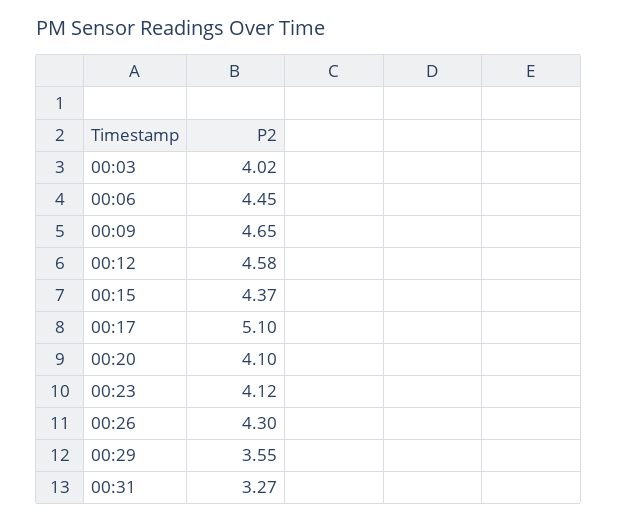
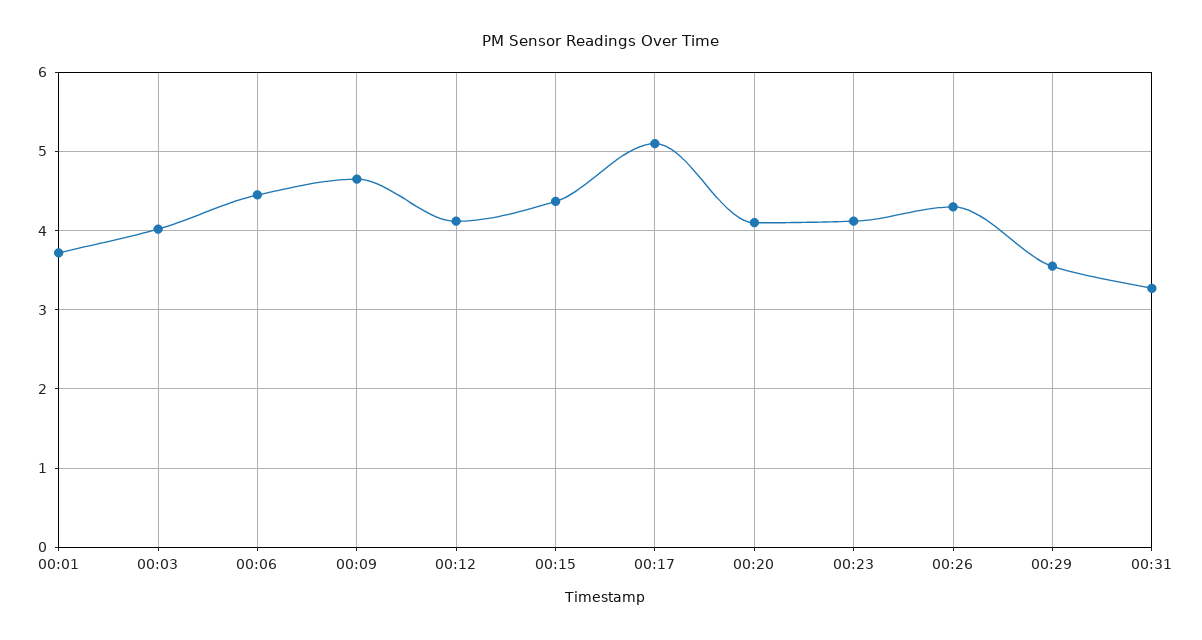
  {
    "00:03": 4.02,
    "00:06": 4.45,
    "00:09": 4.65,
-   "00:12": 4.58,
+   "00:12": 4.1,
    "00:15": 4.37,
    "00:17": 5.1,
    "00:20": 4.1,
    "00:23": 4.12,
    "00:26": 4.3,
    "00:29": 3.55,
-   "00:31": 3.27
+   "00:31": 3.27,
+   "00:01": 3.7
  }

